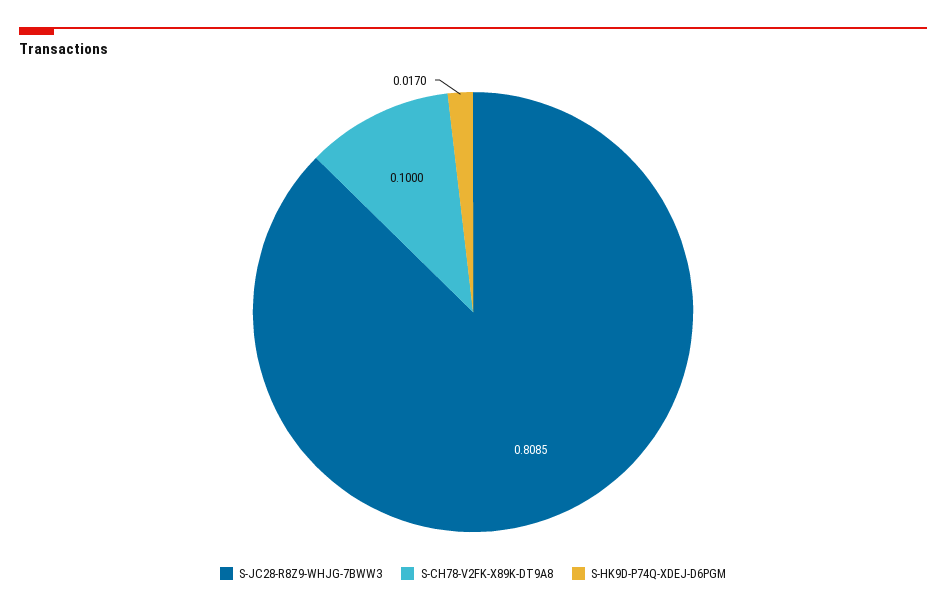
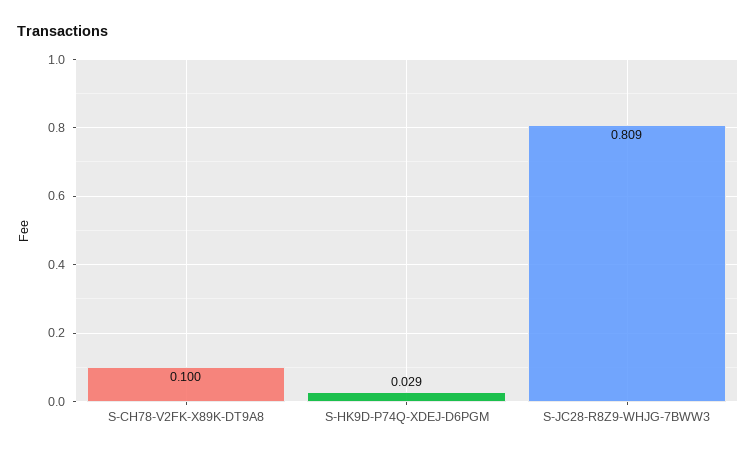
  {
    "S-JC28-R8Z9-WHJG-7BWW3": 0.8085,
    "S-CH78-V2FK-X89K-DT9A8": 0.1,
-   "S-HK9D-P74Q-XDEJ-D6PGM": 0.017
+   "S-HK9D-P74Q-XDEJ-D6PGM": 0.029
  }

